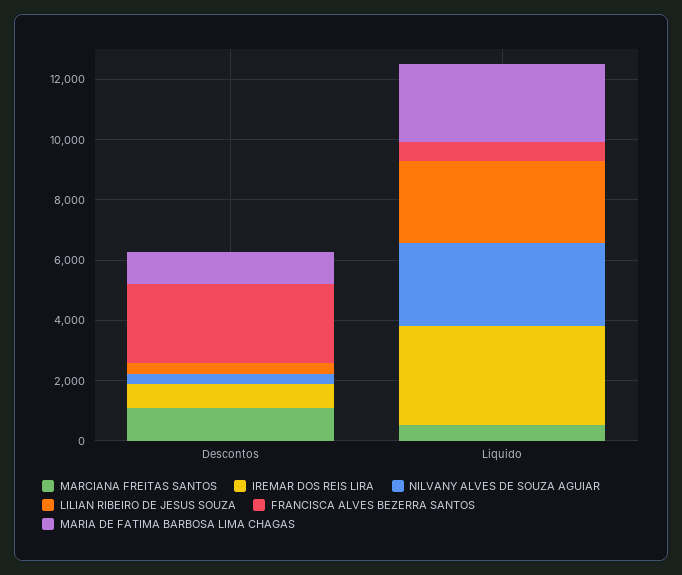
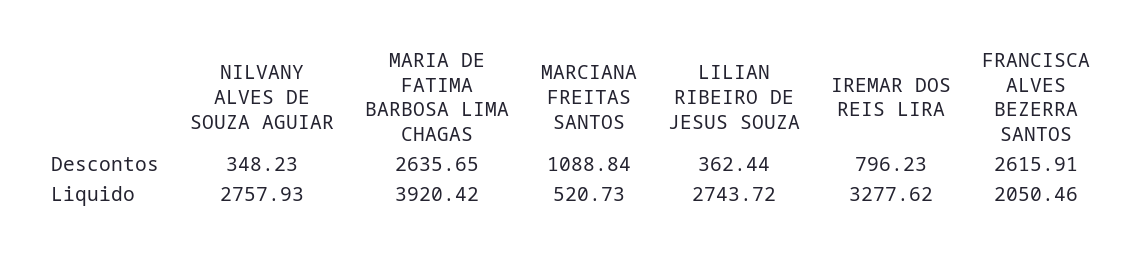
  {
    "MARCIANA FREITAS SANTOS": {
      "Descontos": 1088.84,
      "Liquido": 520.73
    },
    "IREMAR DOS REIS LIRA": {
      "Descontos": 796.23,
      "Liquido": 3277.62
    },
    "NILVANY ALVES DE SOUZA AGUIAR": {
      "Descontos": 348.23,
      "Liquido": 2757.93
    },
    "LILIAN RIBEIRO DE JESUS SOUZA": {
      "Descontos": 362.44,
      "Liquido": 2743.72
    },
    "FRANCISCA ALVES BEZERRA SANTOS": {
      "Descontos": 2615.91,
-     "Liquido": 500
+     "Liquido": 2050.46
    },
    "MARIA DE FATIMA BARBOSA LIMA CHAGAS": {
-     "Descontos": 1000,
+     "Descontos": 2635.65,
-     "Liquido": 2500
+     "Liquido": 3920.42
    }
  }

